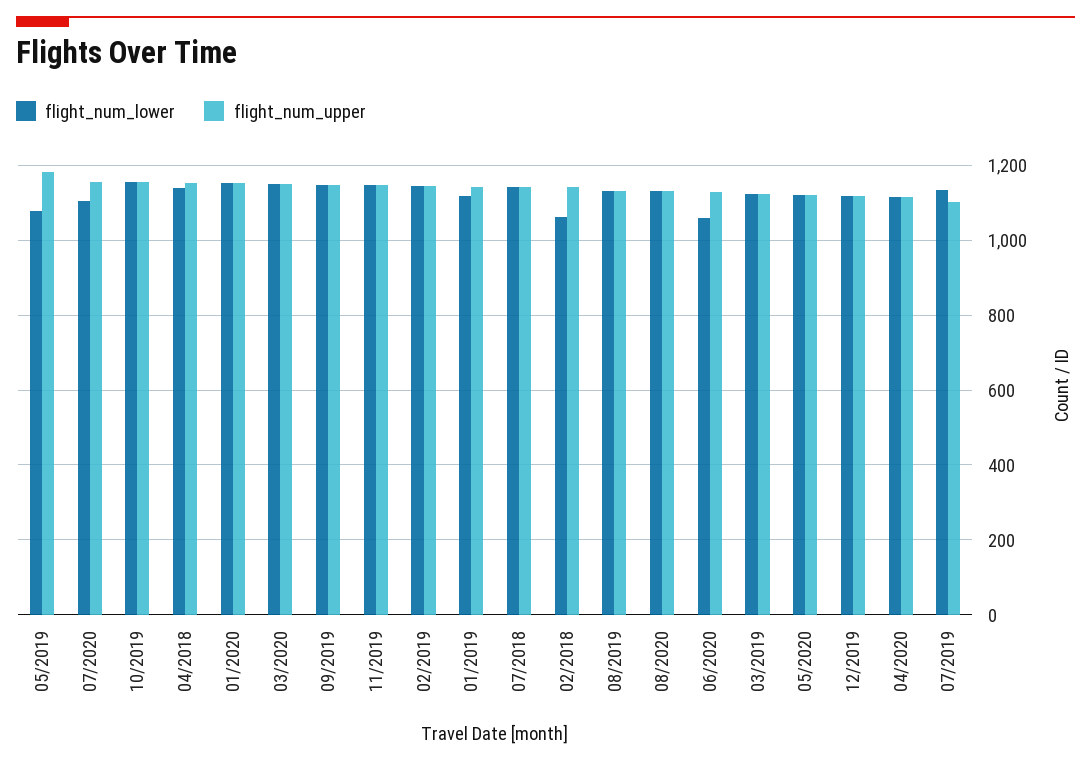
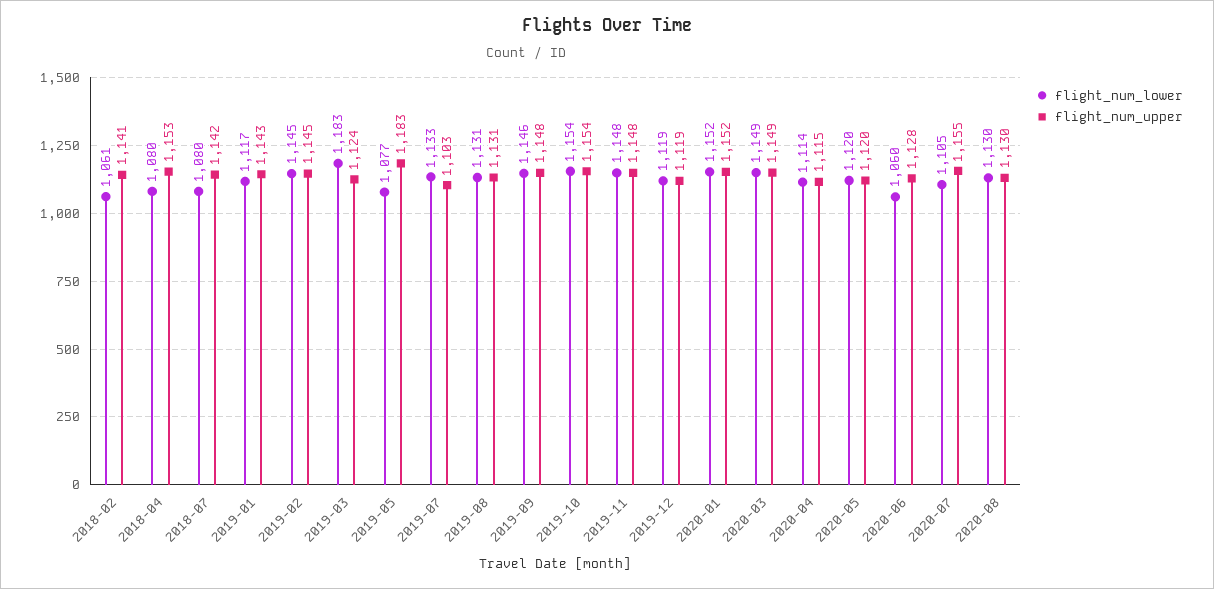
  {
    "flight_num_lower": {
      "05/2019": 1077,
      "07/2020": 1105,
      "10/2019": 1154,
-     "04/2018": 1140,
+     "04/2018": 1080,
      "01/2020": 1152,
      "03/2020": 1149,
      "09/2019": 1146,
      "11/2019": 1148,
      "02/2019": 1145,
      "01/2019": 1117,
-     "07/2018": 1140,
+     "07/2018": 1080,
      "02/2018": 1061,
      "08/2019": 1131,
      "08/2020": 1130,
      "06/2020": 1060,
-     "03/2019": 1120,
+     "03/2019": 1183,
      "05/2020": 1120,
      "12/2019": 1119,
      "04/2020": 1114,
      "07/2019": 1133
    },
    "flight_num_upper": {
      "05/2019": 1183,
      "07/2020": 1155,
      "10/2019": 1154,
      "04/2018": 1153,
      "01/2020": 1152,
      "03/2020": 1149,
      "09/2019": 1148,
      "11/2019": 1148,
      "02/2019": 1145,
      "01/2019": 1143,
      "07/2018": 1142,
      "02/2018": 1141,
      "08/2019": 1131,
      "08/2020": 1130,
      "06/2020": 1128,
      "03/2019": 1124,
      "05/2020": 1120,
      "12/2019": 1119,
      "04/2020": 1115,
      "07/2019": 1103
    }
  }

